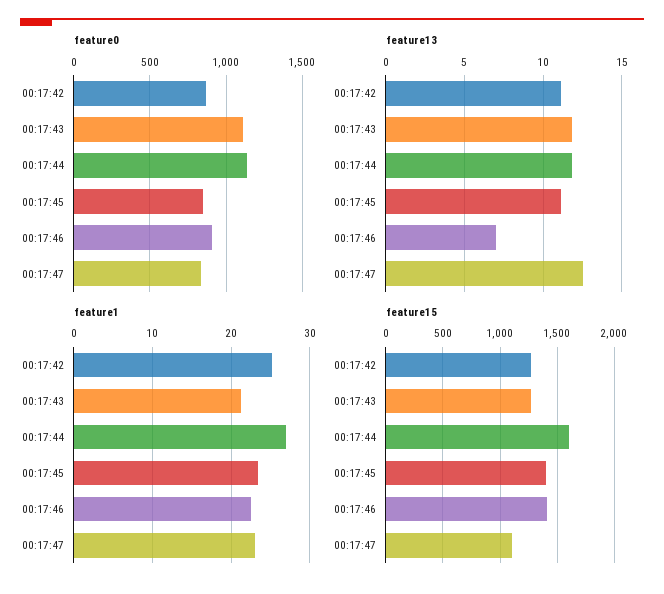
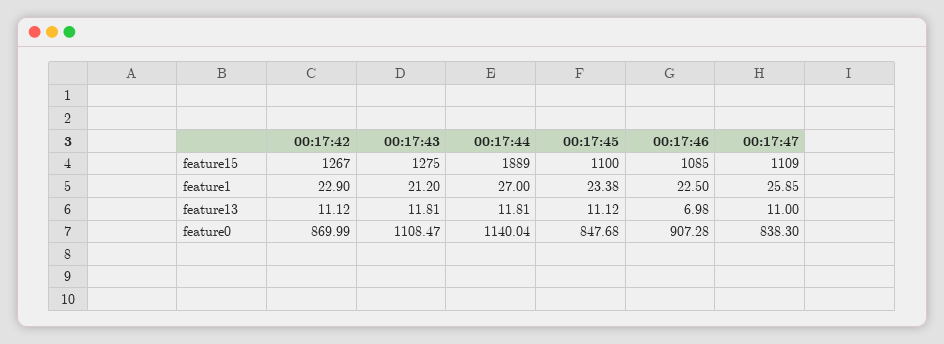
  {
    "feature0": {
      "00:17:42": 869.99,
      "00:17:43": 1108.47,
      "00:17:44": 1140.04,
      "00:17:45": 847.68,
      "00:17:46": 907.28,
      "00:17:47": 838.3
    },
    "feature13": {
      "00:17:42": 11.12,
      "00:17:43": 11.81,
      "00:17:44": 11.81,
      "00:17:45": 11.12,
      "00:17:46": 6.98,
-     "00:17:47": 12.5
+     "00:17:47": 11
    },
    "feature1": {
-     "00:17:42": 25,
+     "00:17:42": 22.9,
      "00:17:43": 21.2,
      "00:17:44": 27,
      "00:17:45": 23.38,
      "00:17:46": 22.5,
-     "00:17:47": 23
+     "00:17:47": 25.85
    },
    "feature15": {
      "00:17:42": 1267,
      "00:17:43": 1275,
-     "00:17:44": 1600,
+     "00:17:44": 1889,
-     "00:17:45": 1400,
+     "00:17:45": 1100,
-     "00:17:46": 1400,
+     "00:17:46": 1085,
      "00:17:47": 1109
    }
  }

